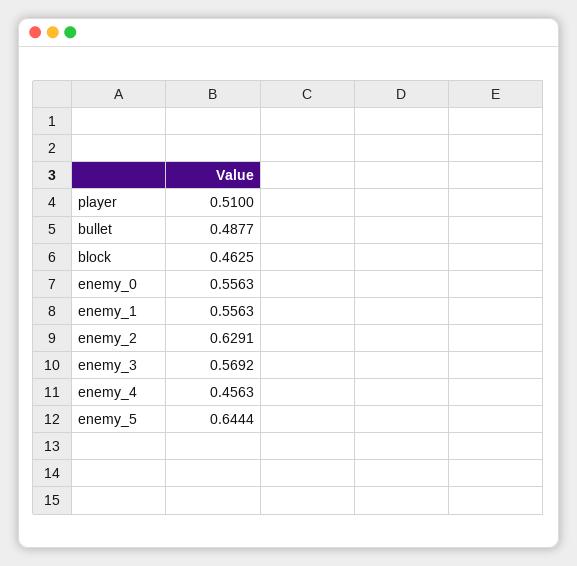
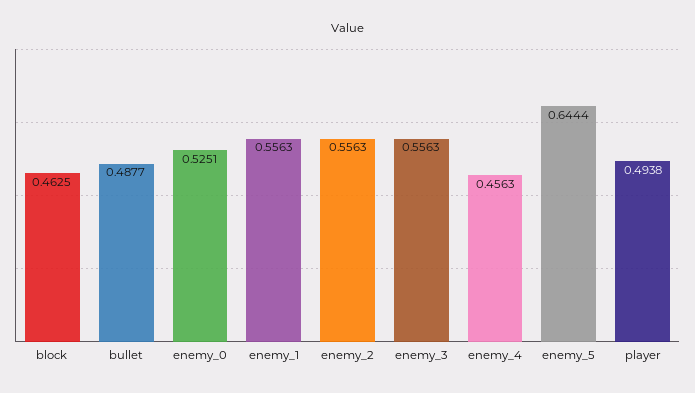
  {
-   "player": 0.51,
+   "player": 0.4938,
    "bullet": 0.4877,
    "block": 0.4625,
-   "enemy_0": 0.5563,
+   "enemy_0": 0.5251,
    "enemy_1": 0.5563,
-   "enemy_2": 0.6291,
+   "enemy_2": 0.5563,
-   "enemy_3": 0.5692,
+   "enemy_3": 0.5563,
    "enemy_4": 0.4563,
    "enemy_5": 0.6444
  }

